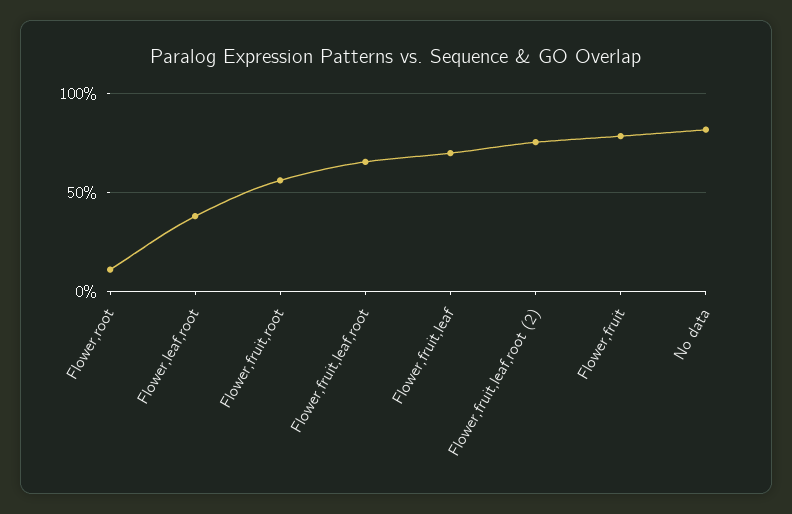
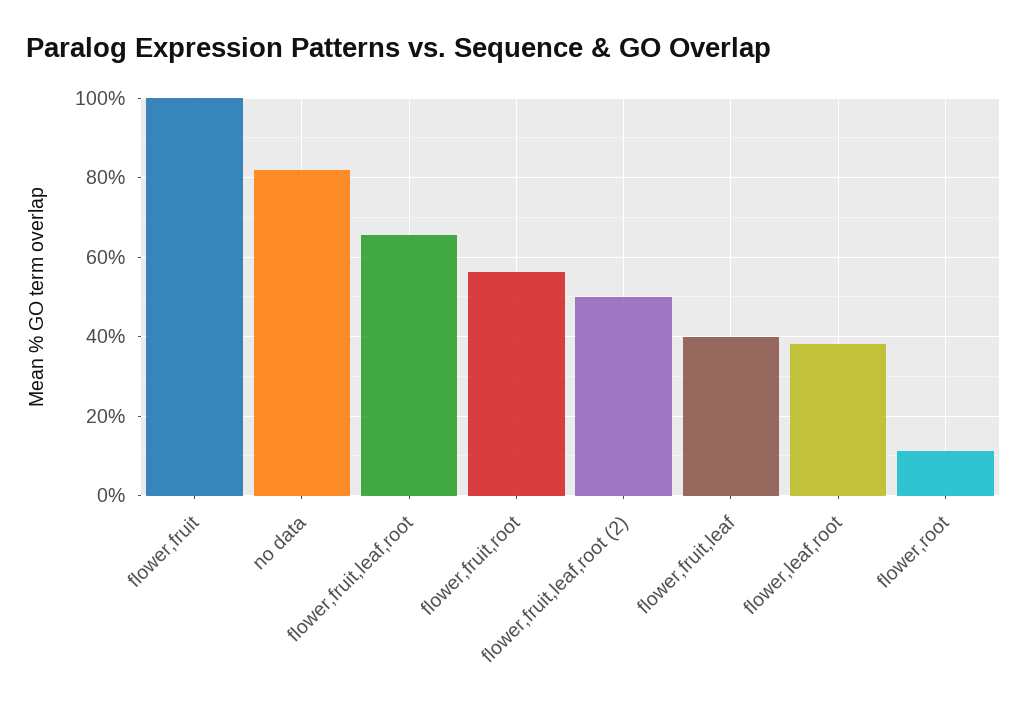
  {
    "Flower,root": 12,
    "Flower,leaf,root": 38,
    "Flower,fruit,root": 56,
    "Flower,fruit,leaf,root": 66,
-   "Flower,fruit,leaf": 70,
+   "Flower,fruit,leaf": 40,
-   "Flower,fruit,leaf,root (2)": 75,
+   "Flower,fruit,leaf,root (2)": 50,
-   "Flower,fruit": 80,
+   "Flower,fruit": 100,
    "No data": 82
  }

